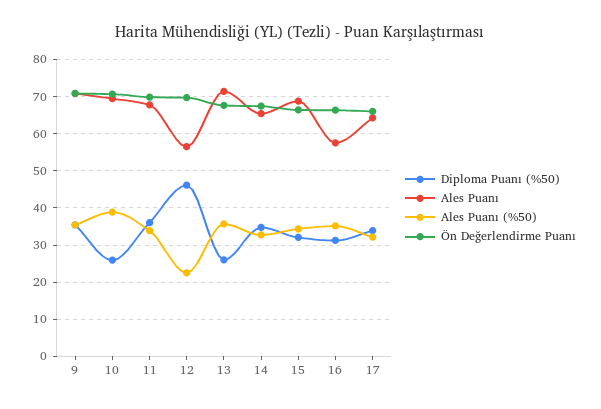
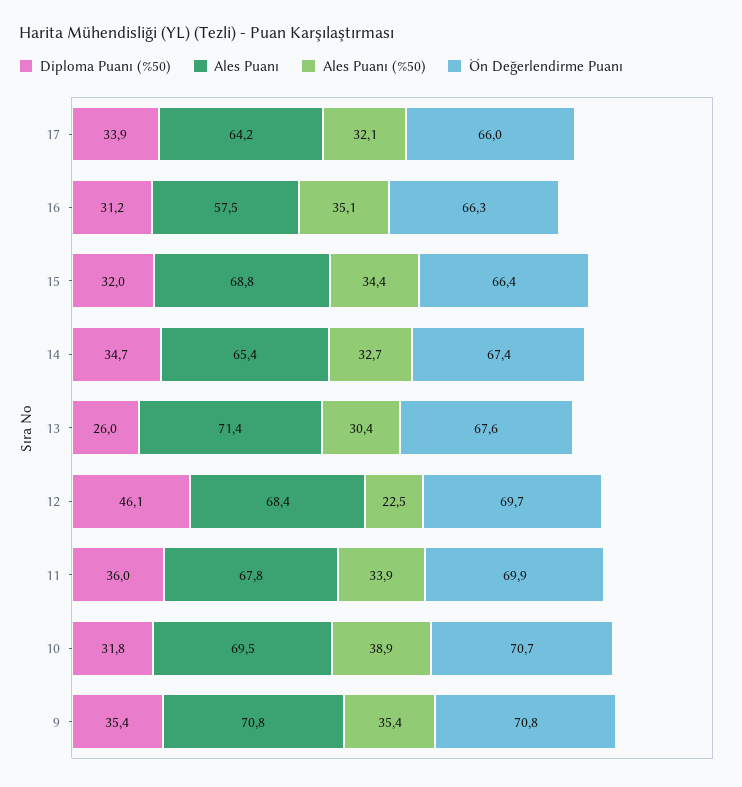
  {
    "Diploma Puanı (%50)": {
      "9": 35.4,
-     "10": 26,
+     "10": 31.8,
      "11": 36,
      "12": 46.1,
      "13": 26,
      "14": 34.7,
      "15": 32,
      "16": 31.2,
      "17": 33.9
    },
    "Ales Puanı": {
      "9": 70.8,
      "10": 69.5,
      "11": 67.8,
-     "12": 56,
+     "12": 68.4,
      "13": 71.4,
      "14": 65.4,
      "15": 68.8,
      "16": 57.5,
      "17": 64.2
    },
    "Ales Puanı (%50)": {
      "9": 35.4,
      "10": 38.9,
      "11": 33.9,
      "12": 22.5,
-     "13": 36,
+     "13": 30.4,
      "14": 32.7,
      "15": 34.4,
      "16": 35.1,
      "17": 32.1
    },
    "Ön Değerlendirme Puanı": {
      "9": 70.8,
      "10": 70.7,
      "11": 69.9,
      "12": 69.7,
      "13": 67.6,
      "14": 67.4,
      "15": 66.4,
      "16": 66.3,
      "17": 66
    }
  }

